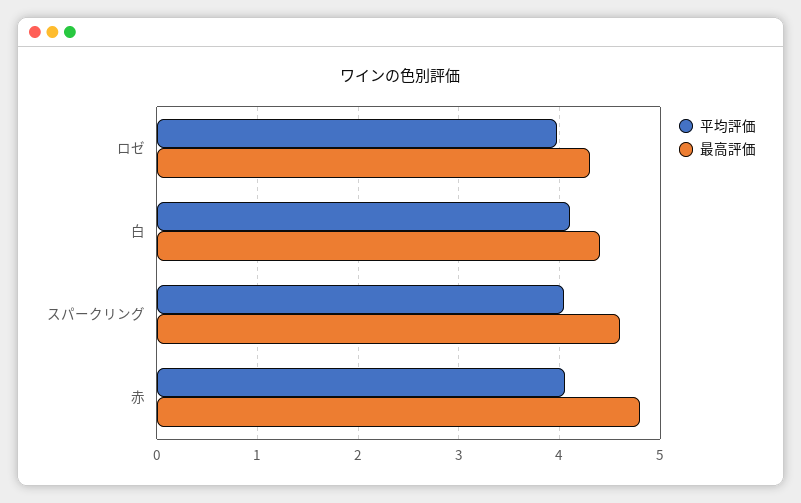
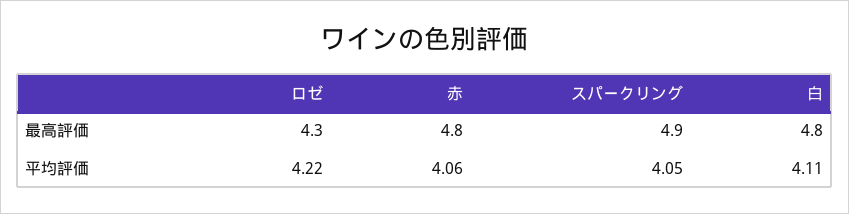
  {
    "平均評価": {
-     "ロゼ": 4,
+     "ロゼ": 4.22,
      "白": 4.11,
      "スパークリング": 4.05,
      "赤": 4.06
    },
    "最高評価": {
      "ロゼ": 4.3,
-     "白": 4.4,
+     "白": 4.8,
-     "スパークリング": 4.6,
+     "スパークリング": 4.9,
      "赤": 4.8
    }
  }

